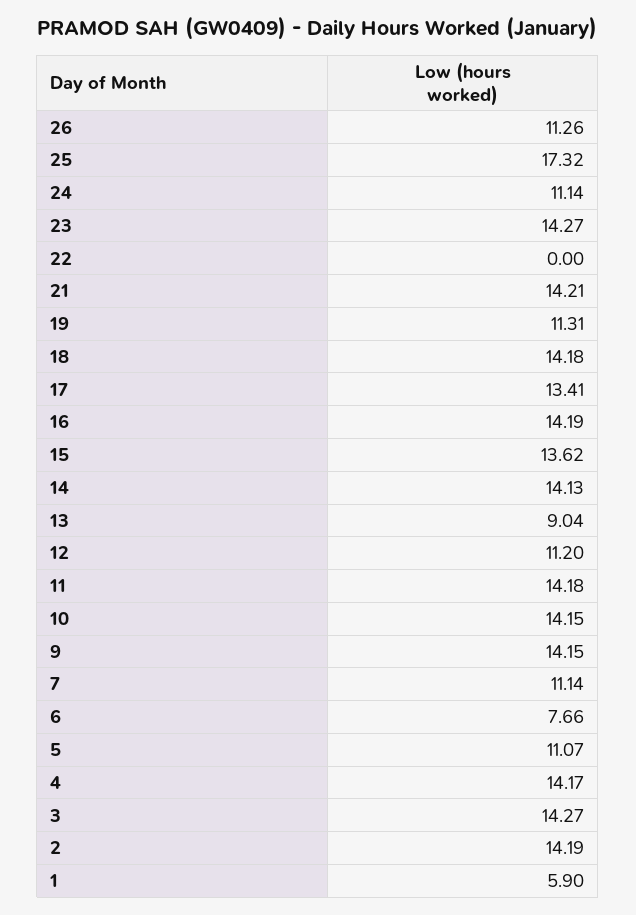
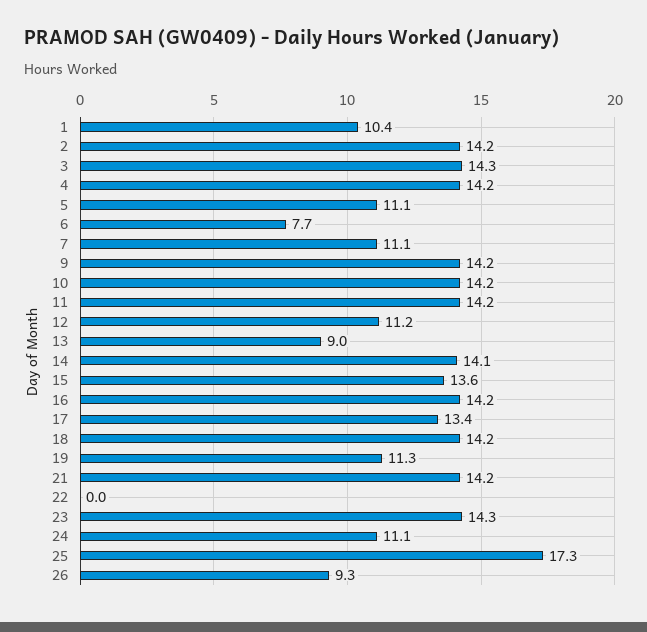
  {
-   "26": 11.26,
+   "26": 9.3,
    "25": 17.32,
    "24": 11.14,
    "23": 14.27,
    "22": 0,
    "21": 14.21,
    "19": 11.31,
    "18": 14.18,
    "17": 13.41,
    "16": 14.19,
    "15": 13.62,
    "14": 14.13,
    "13": 9.04,
    "12": 11.2,
    "11": 14.18,
    "10": 14.15,
    "9": 14.15,
    "7": 11.14,
    "6": 7.66,
    "5": 11.07,
    "4": 14.17,
    "3": 14.27,
    "2": 14.19,
-   "1": 5.9
+   "1": 10.4
  }

